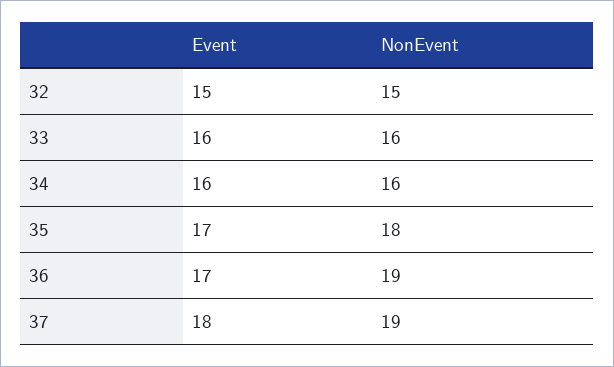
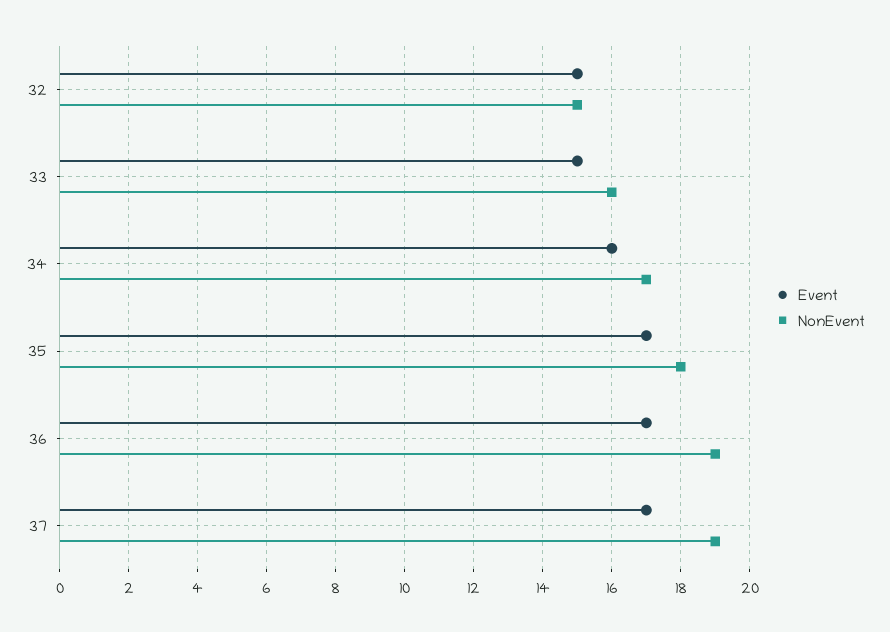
  {
    "Event": {
      "32": 15,
-     "33": 16,
+     "33": 15,
      "34": 16,
      "35": 17,
      "36": 17,
-     "37": 18
+     "37": 17
    },
    "NonEvent": {
      "32": 15,
      "33": 16,
-     "34": 16,
+     "34": 17,
      "35": 18,
      "36": 19,
      "37": 19
    }
  }

